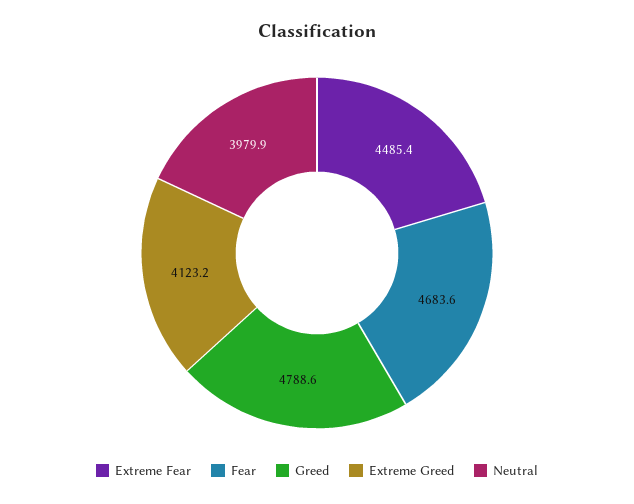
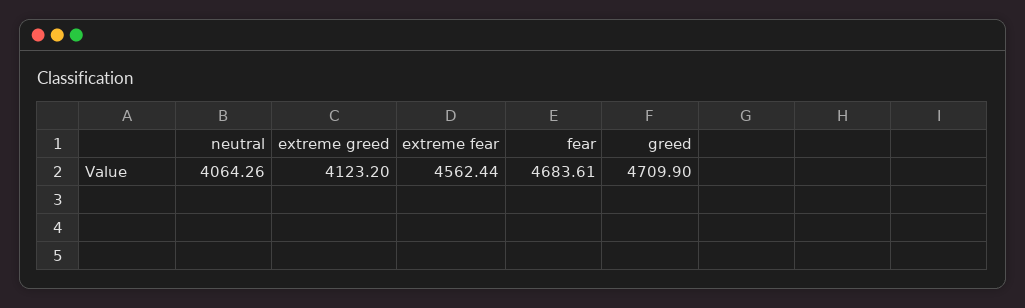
  {
-   "Extreme Fear": 4485.4,
+   "Extreme Fear": 4562.44,
    "Fear": 4683.61,
-   "Greed": 4788.6,
+   "Greed": 4709.9,
    "Extreme Greed": 4123.2,
-   "Neutral": 3979.9
+   "Neutral": 4064.26
  }

